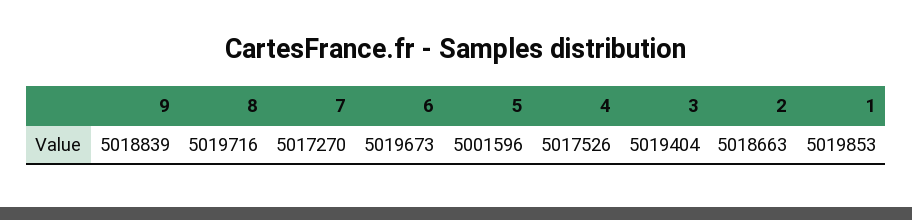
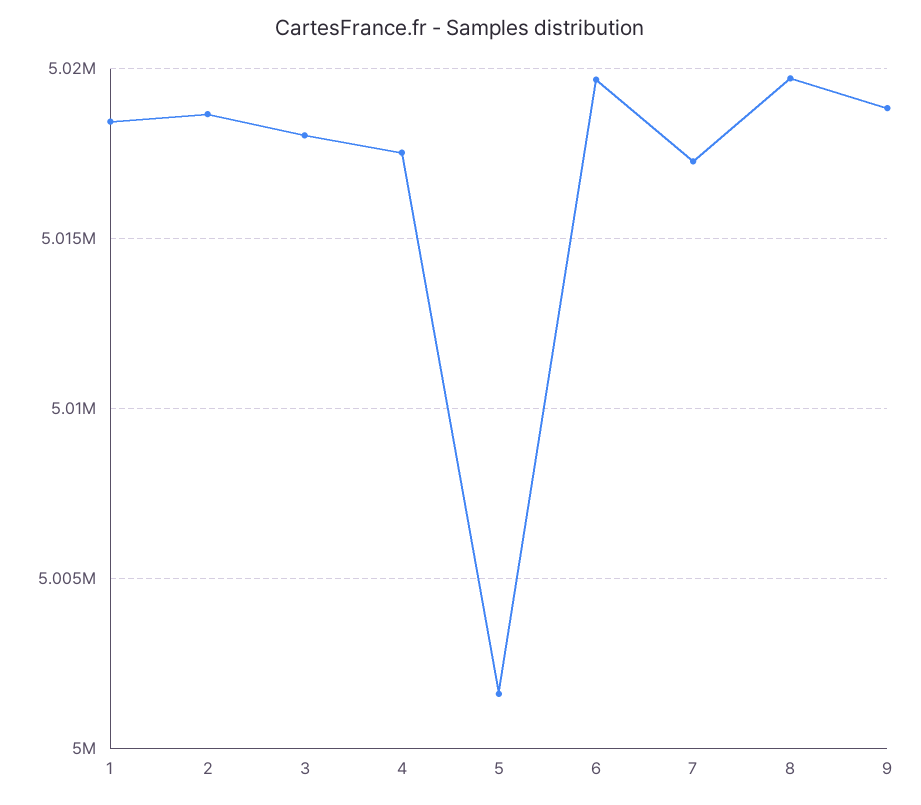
  {
    "9": 5018839,
    "8": 5019716,
    "7": 5017270,
    "6": 5019673,
    "5": 5001596,
    "4": 5017526,
-   "3": 5019404,
+   "3": 5018000,
    "2": 5018663,
-   "1": 5019853
+   "1": 5018500
  }

